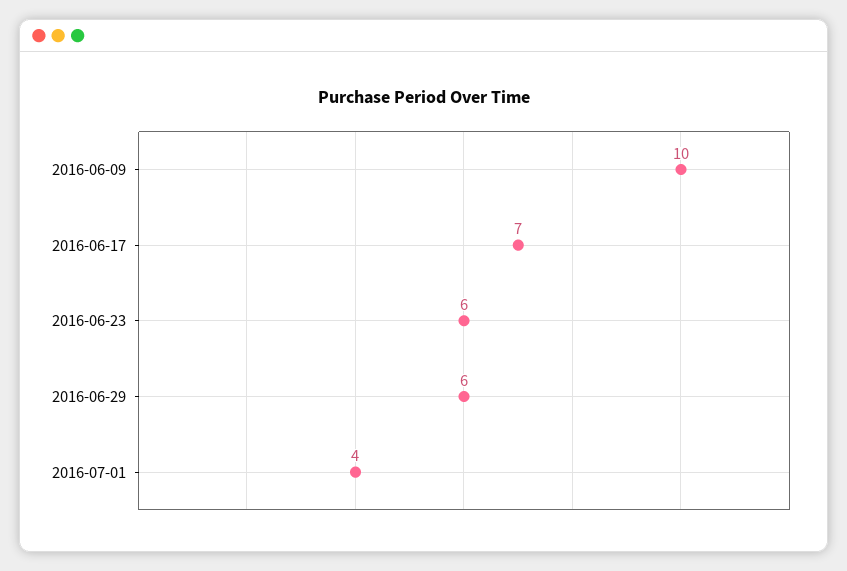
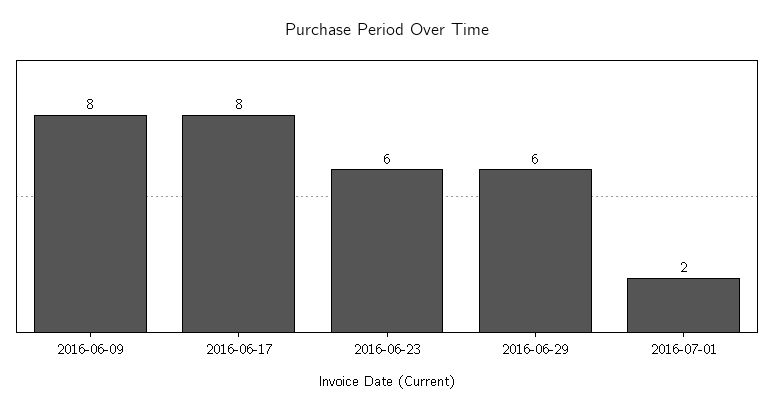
  {
-   "2016-06-09": 10,
+   "2016-06-09": 8,
-   "2016-06-17": 7,
+   "2016-06-17": 8,
    "2016-06-23": 6,
    "2016-06-29": 6,
-   "2016-07-01": 4
+   "2016-07-01": 2
  }

